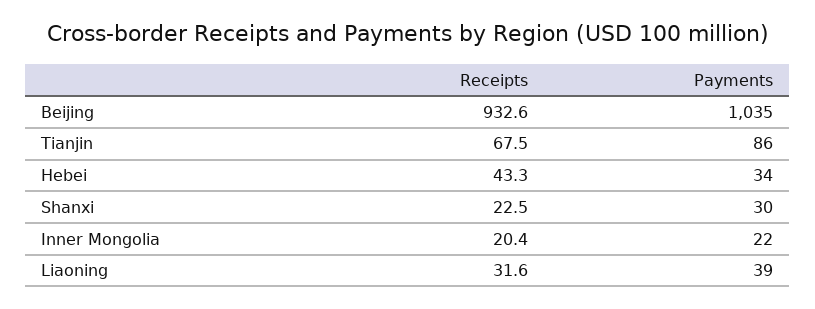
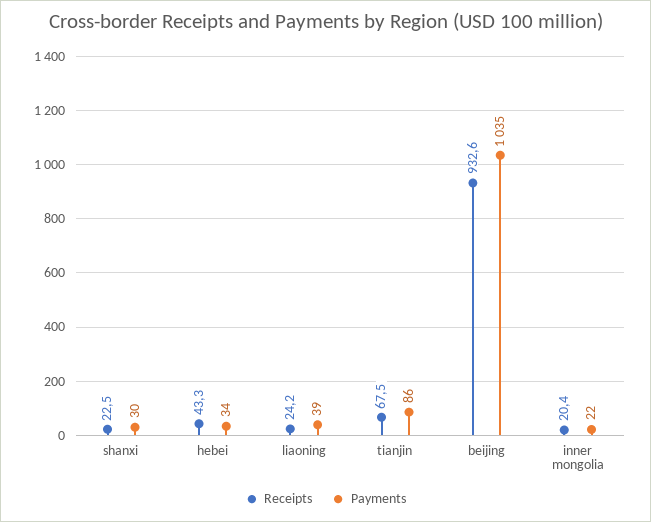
  {
    "Receipts": {
      "Beijing": 932.6,
      "Tianjin": 67.5,
      "Hebei": 43.3,
      "Shanxi": 22.5,
      "Inner Mongolia": 20.4,
-     "Liaoning": 31.6
+     "Liaoning": 24.2
    },
    "Payments": {
      "Beijing": 1035,
      "Tianjin": 86,
      "Hebei": 34,
      "Shanxi": 30,
      "Inner Mongolia": 22,
      "Liaoning": 39
    }
  }

